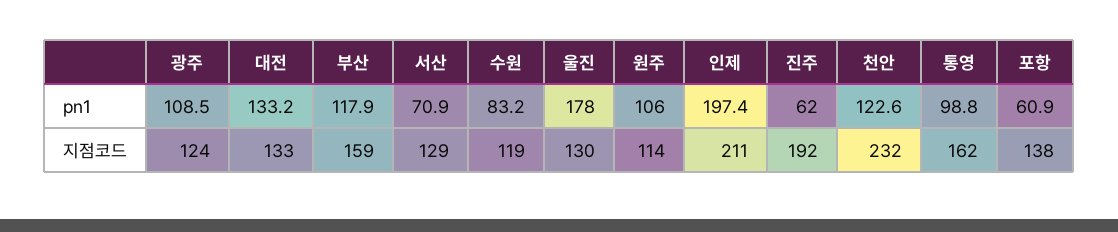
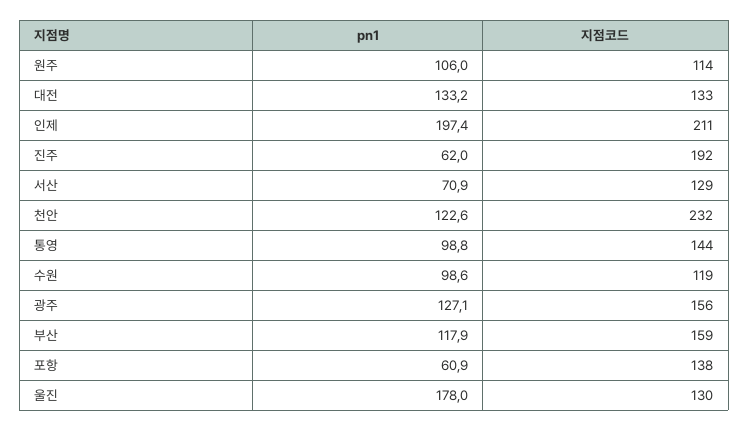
  {
    "광주": {
-     "pn1": 108.5,
+     "pn1": 127.1,
-     "지점코드": 124
+     "지점코드": 156
    },
    "대전": {
      "pn1": 133.2,
      "지점코드": 133
    },
    "부산": {
      "pn1": 117.9,
      "지점코드": 159
    },
    "서산": {
      "pn1": 70.9,
      "지점코드": 129
    },
    "수원": {
-     "pn1": 83.2,
+     "pn1": 98.6,
      "지점코드": 119
    },
    "울진": {
      "pn1": 178,
      "지점코드": 130
    },
    "원주": {
      "pn1": 106,
      "지점코드": 114
    },
    "인제": {
      "pn1": 197.4,
      "지점코드": 211
    },
    "진주": {
      "pn1": 62,
      "지점코드": 192
    },
    "천안": {
      "pn1": 122.6,
      "지점코드": 232
    },
    "통영": {
      "pn1": 98.8,
-     "지점코드": 162
+     "지점코드": 144
    },
    "포항": {
      "pn1": 60.9,
      "지점코드": 138
    }
  }

